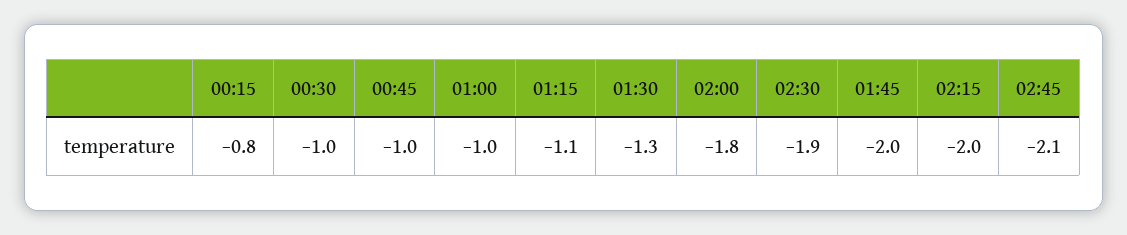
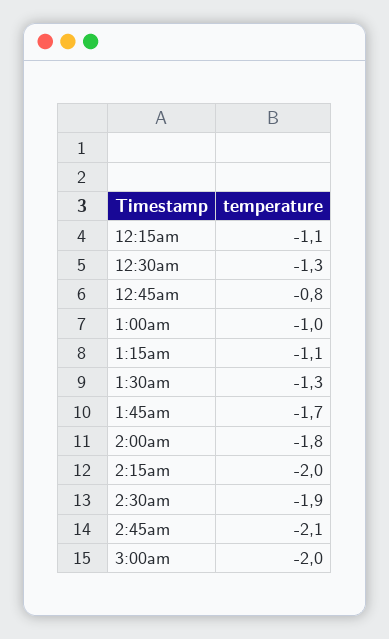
  {
-   "00:15": -0.8,
+   "00:15": -1.1,
-   "00:30": -1,
+   "00:30": -1.3,
-   "00:45": -1,
+   "00:45": -0.8,
    "01:00": -1,
    "01:15": -1.1,
    "01:30": -1.3,
    "02:00": -1.8,
    "02:30": -1.9,
-   "01:45": -2,
+   "01:45": -1.7,
    "02:15": -2,
-   "02:45": -2.1
+   "02:45": -2.1,
+   "3:00am": -2
  }

